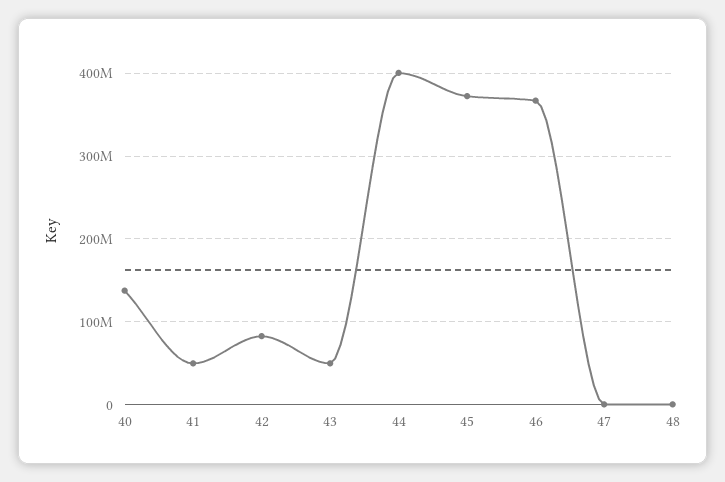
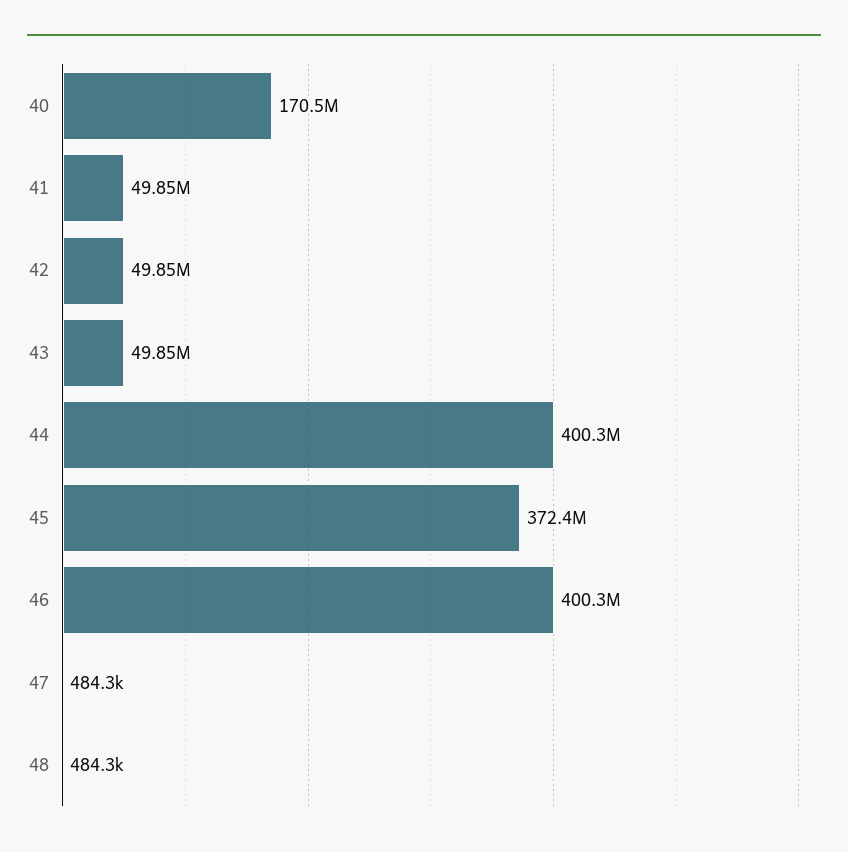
  {
-   "40": 140000000,
+   "40": 170500000,
    "41": 49850000,
-   "42": 80000000,
+   "42": 49850000,
    "43": 49850000,
    "44": 400300000,
    "45": 372400000,
-   "46": 370000000,
+   "46": 400300000,
    "47": 484300,
    "48": 484300
  }

